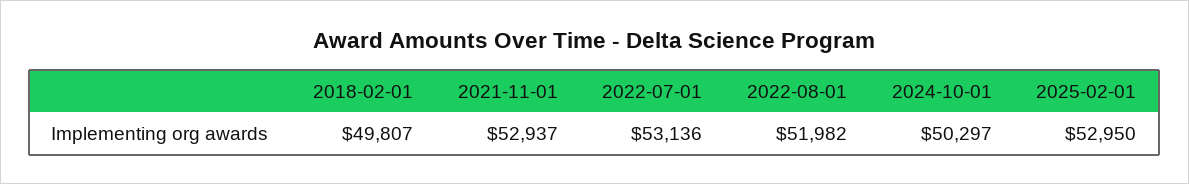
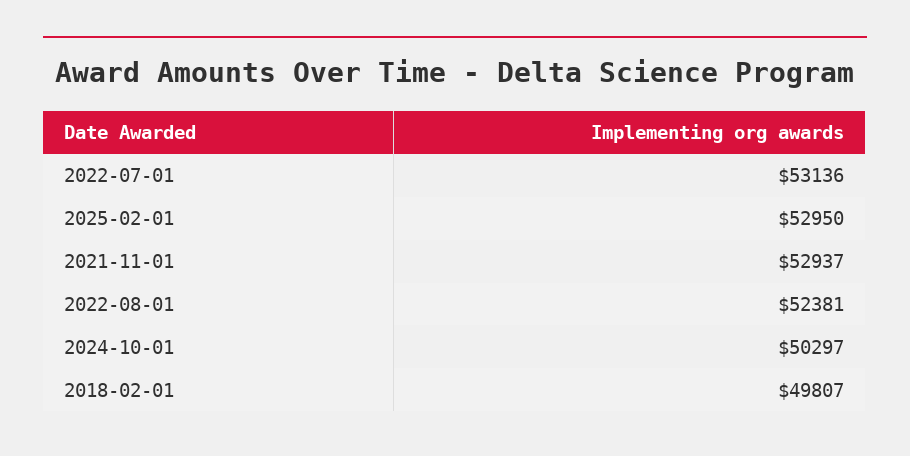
  {
    "2018-02-01": 49807,
    "2021-11-01": 52937,
    "2022-07-01": 53136,
-   "2022-08-01": 51982,
+   "2022-08-01": 52381,
    "2024-10-01": 50297,
    "2025-02-01": 52950
  }

